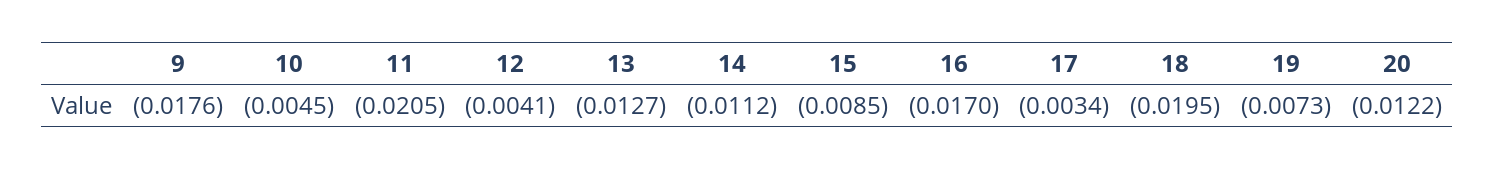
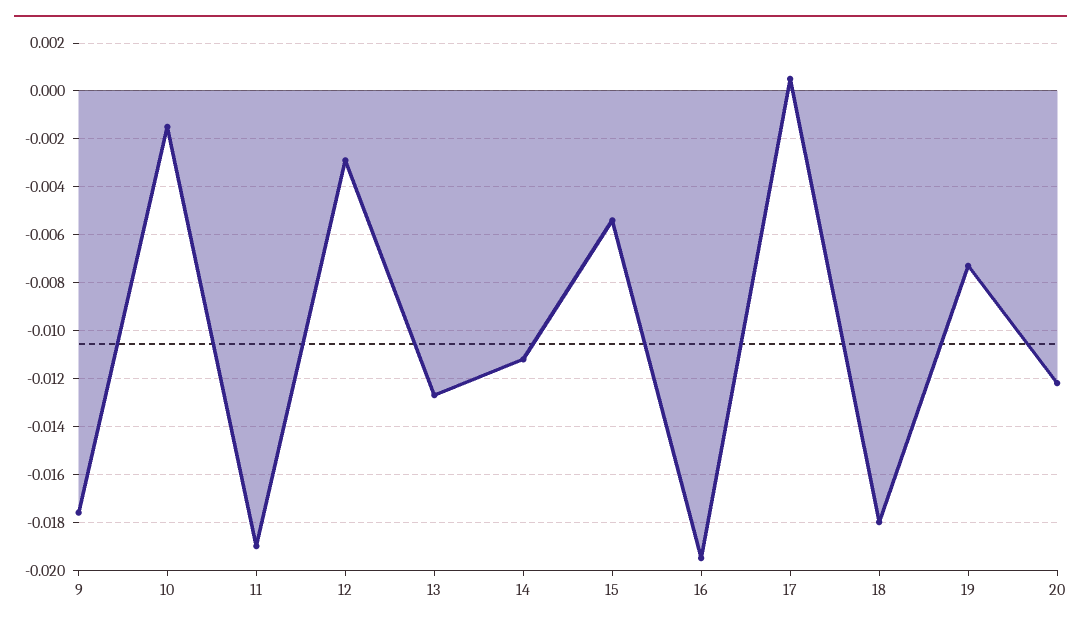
  {
    "9": -0.0176,
-   "10": -0.0045,
+   "10": -0.0015,
-   "11": -0.0205,
+   "11": -0.019,
-   "12": -0.0041,
+   "12": -0.003,
    "13": -0.0127,
    "14": -0.0112,
-   "15": -0.0085,
+   "15": -0.0055,
-   "16": -0.017,
+   "16": -0.0195,
-   "17": -0.0034,
+   "17": 0.0005,
-   "18": -0.0195,
+   "18": -0.018,
    "19": -0.0073,
    "20": -0.0122
  }

